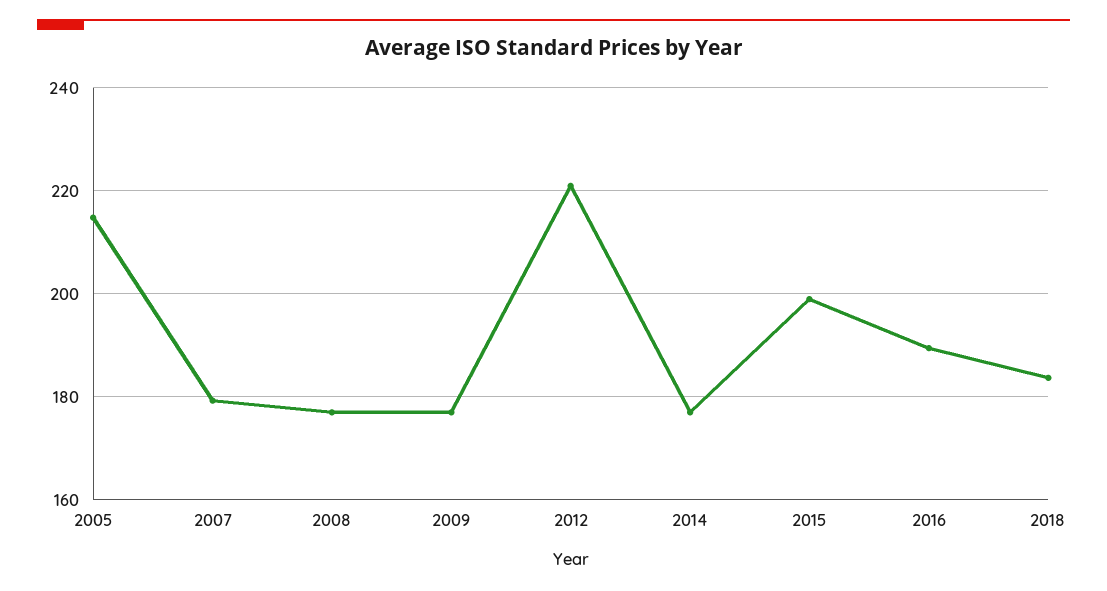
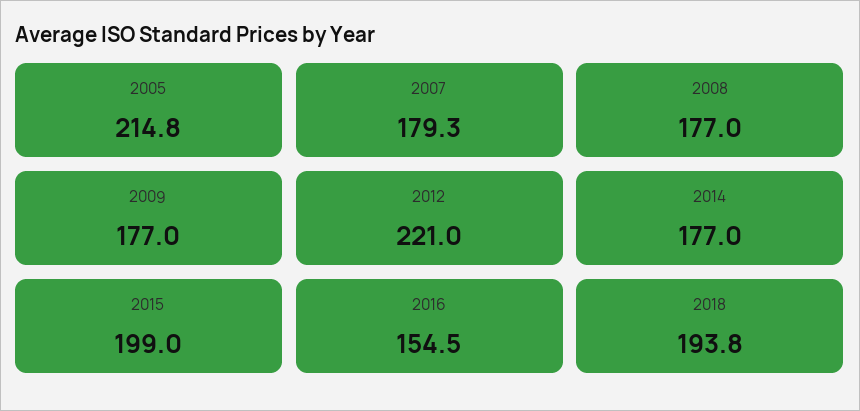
  {
    "2005": 214.8,
    "2007": 179.3,
    "2008": 177,
    "2009": 177,
    "2012": 221,
    "2014": 177,
    "2015": 199,
-   "2016": 190,
+   "2016": 154.5,
-   "2018": 184
+   "2018": 193.8
  }

